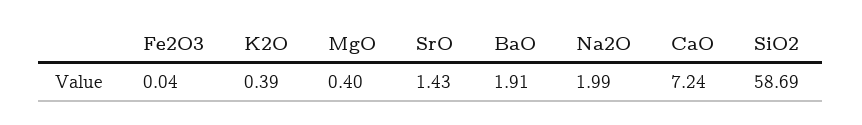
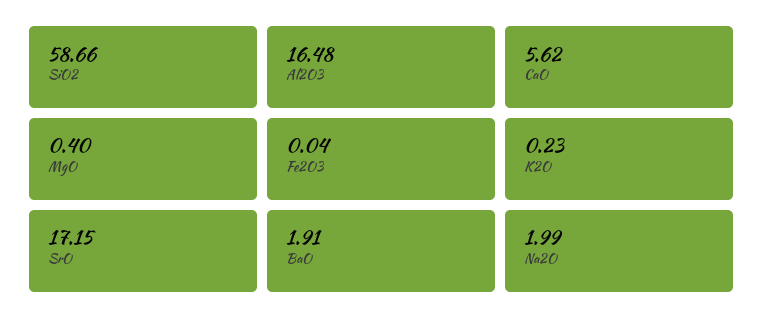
  {
    "Fe2O3": 0.04,
-   "K2O": 0.39,
+   "K2O": 0.23,
    "MgO": 0.4,
-   "SrO": 1.43,
+   "SrO": 17.15,
    "BaO": 1.91,
    "Na2O": 1.99,
-   "CaO": 7.24,
+   "CaO": 5.62,
-   "SiO2": 58.69
+   "SiO2": 58.66,
+   "Al2O3": 16.48
  }

